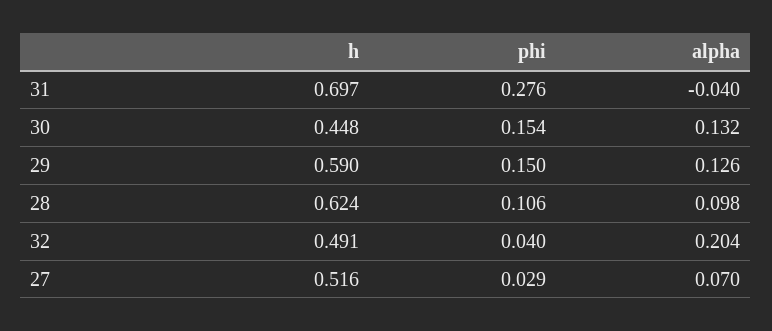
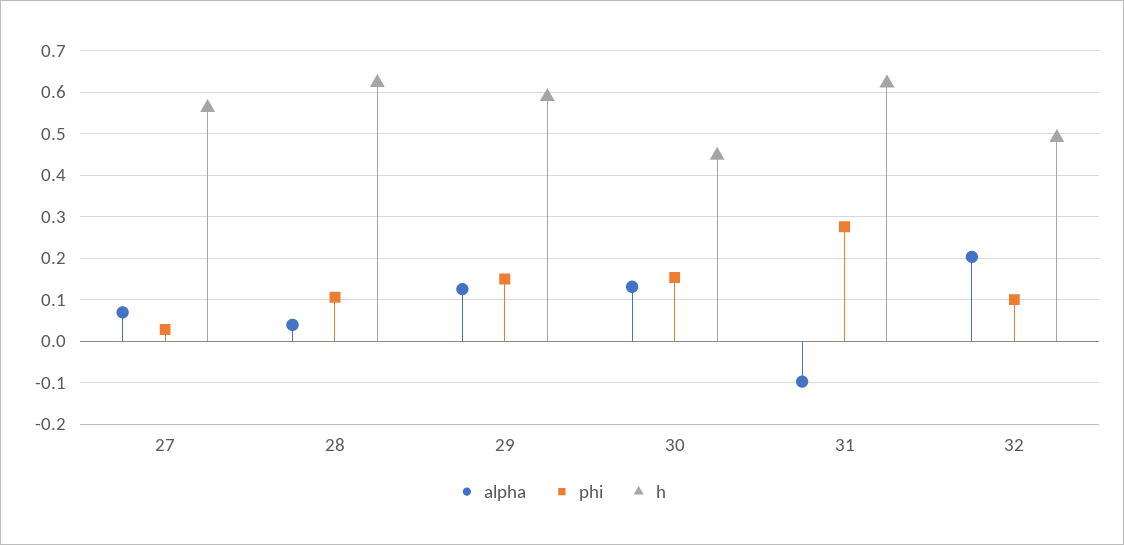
  {
    "h": {
-     "31": 0.697,
+     "31": 0.62,
      "30": 0.448,
      "29": 0.59,
      "28": 0.624,
      "32": 0.491,
-     "27": 0.516
+     "27": 0.56
    },
    "phi": {
      "31": 0.276,
      "30": 0.154,
      "29": 0.15,
      "28": 0.106,
-     "32": 0.04,
+     "32": 0.1,
      "27": 0.029
    },
    "alpha": {
-     "31": -0.04,
+     "31": -0.1,
      "30": 0.132,
      "29": 0.126,
-     "28": 0.098,
+     "28": 0.04,
      "32": 0.204,
      "27": 0.07
    }
  }

